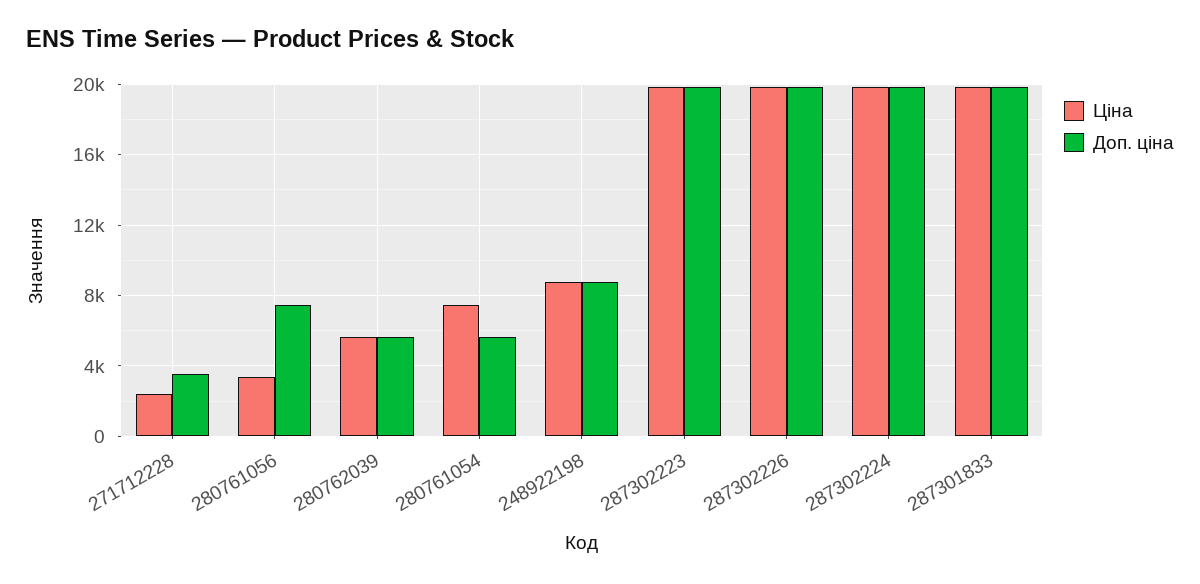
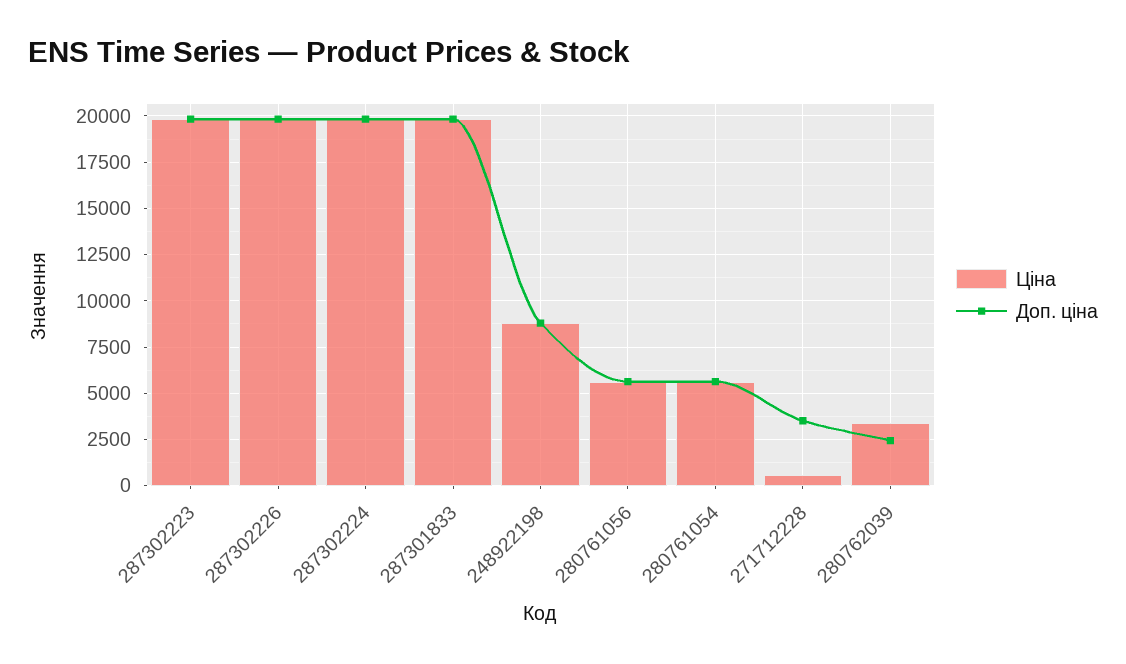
  {
    "Ціна": {
-     "271712228": 2500,
+     "271712228": 500,
-     "280761056": 3500,
+     "280761056": 5500,
-     "280762039": 5500,
+     "280762039": 3500,
-     "280761054": 7500,
+     "280761054": 5500,
      "248922198": 9000,
      "287302223": 20000,
      "287302226": 20000,
      "287302224": 20000,
      "287301833": 20000
    },
    "Доп. ціна": {
      "271712228": 3500,
-     "280761056": 7500,
+     "280761056": 5500,
-     "280762039": 5500,
+     "280762039": 2500,
      "280761054": 5500,
      "248922198": 9000,
      "287302223": 20000,
      "287302226": 20000,
      "287302224": 20000,
      "287301833": 20000
    }
  }

